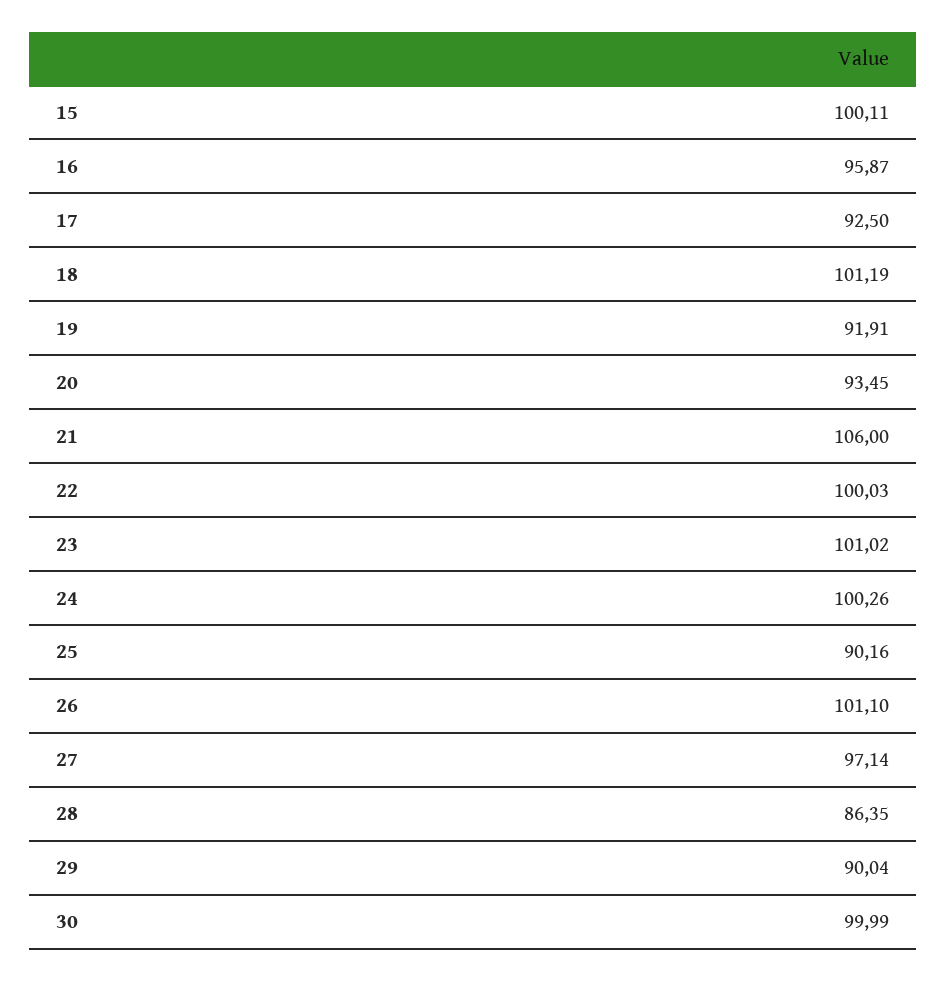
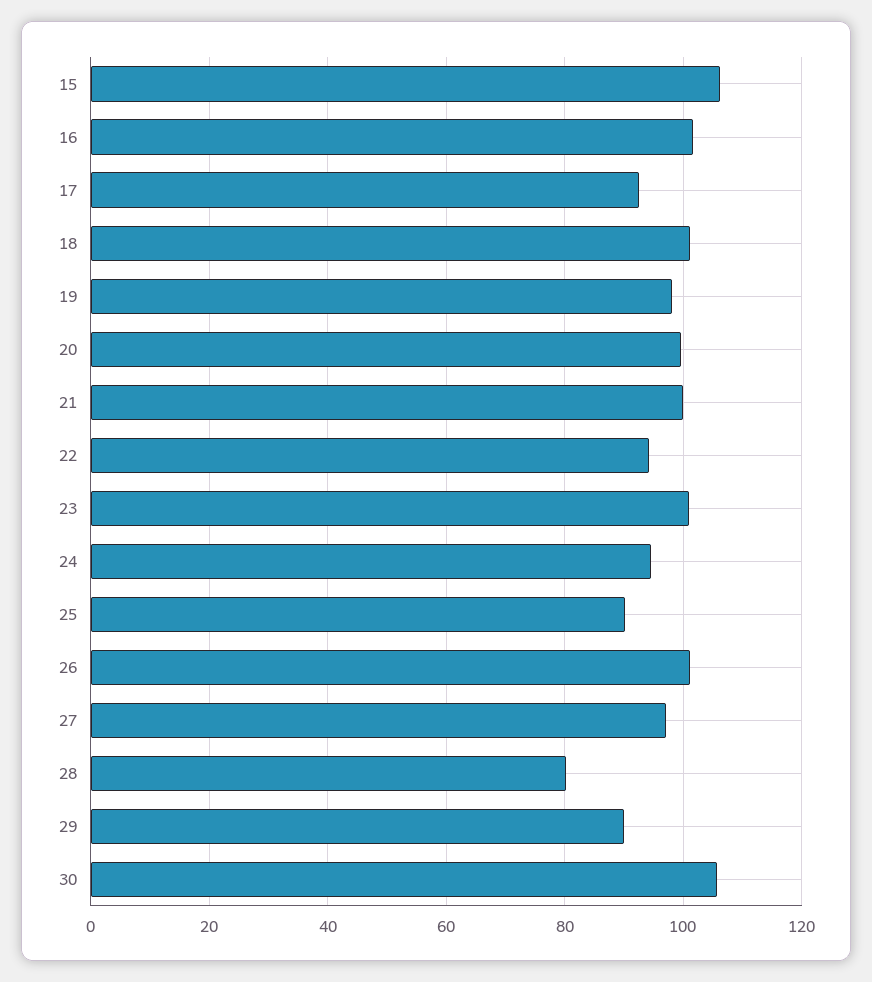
  {
-   "15": 100.11,
+   "15": 106,
-   "16": 95.87,
+   "16": 102,
    "17": 92.5,
    "18": 101.19,
-   "19": 91.91,
+   "19": 98,
-   "20": 93.45,
+   "20": 100,
-   "21": 106,
+   "21": 100,
-   "22": 100.03,
+   "22": 94,
    "23": 101.02,
-   "24": 100.26,
+   "24": 94,
    "25": 90.16,
    "26": 101.1,
    "27": 97.14,
-   "28": 86.35,
+   "28": 80,
    "29": 90.04,
-   "30": 99.99
+   "30": 106
  }

